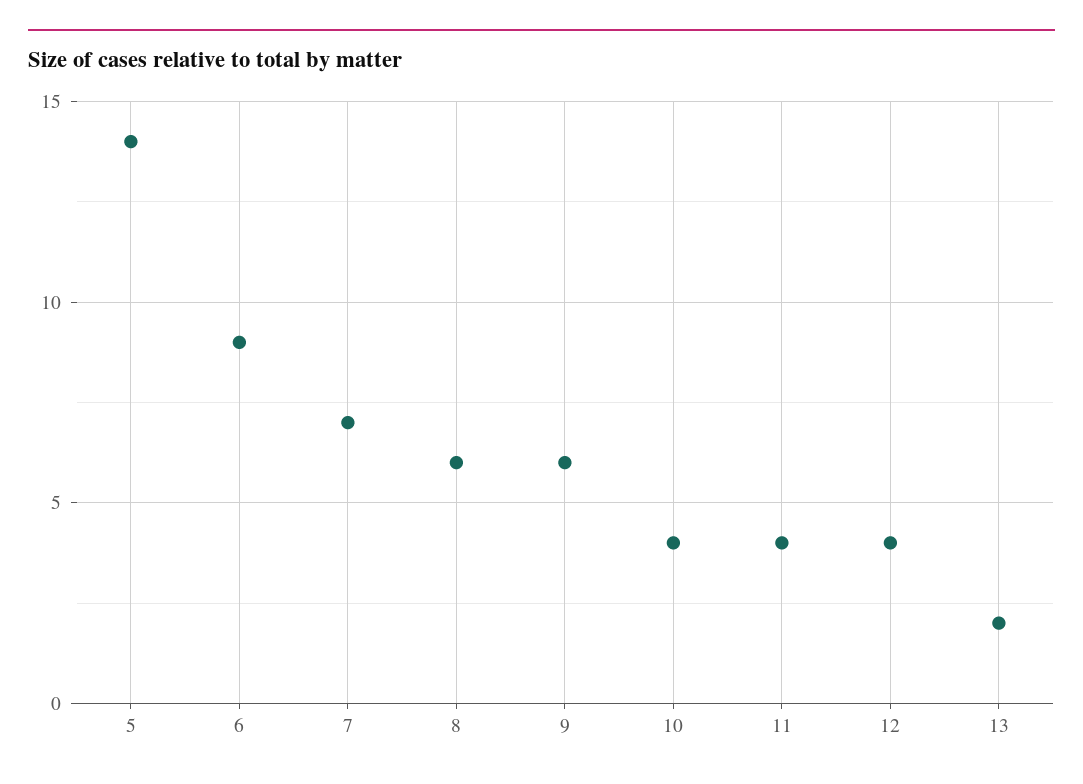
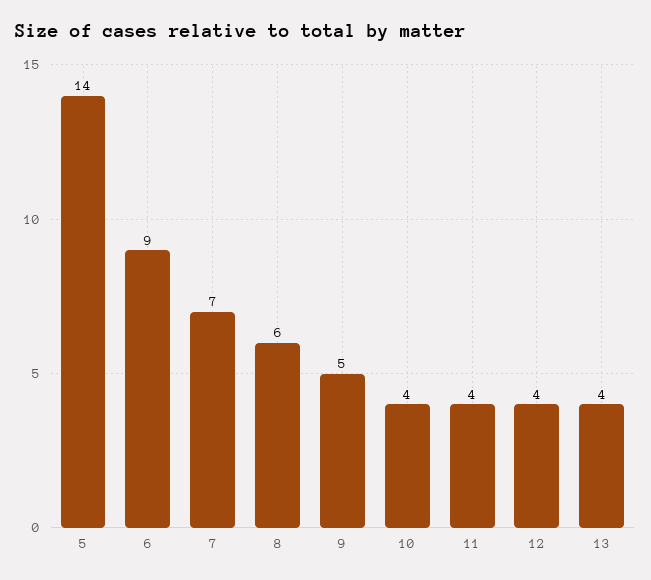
  {
    "5": 14,
    "6": 9,
    "7": 7,
    "8": 6,
-   "9": 6,
+   "9": 5,
    "10": 4,
    "11": 4,
    "12": 4,
-   "13": 2
+   "13": 4
  }

